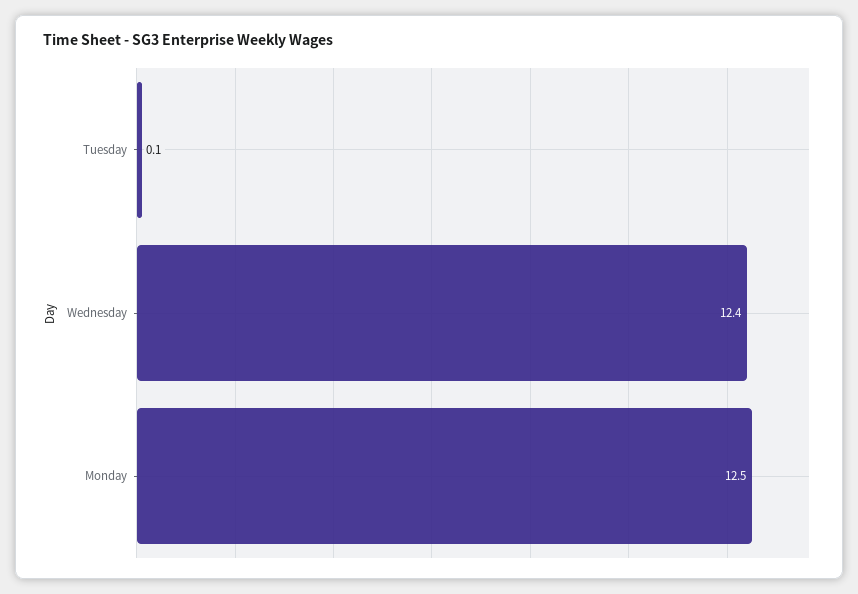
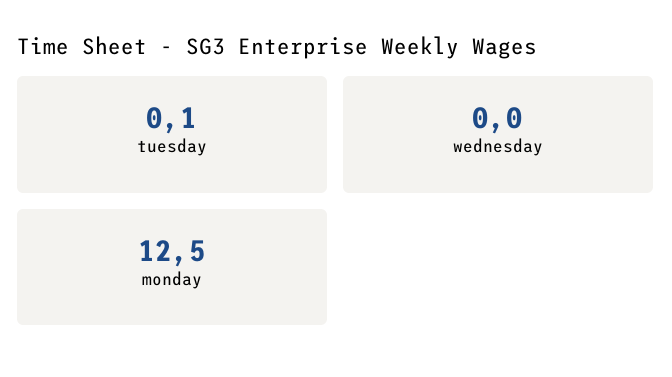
  {
    "Tuesday": 0.1,
-   "Wednesday": 12.4,
+   "Wednesday": 0,
    "Monday": 12.5
  }

